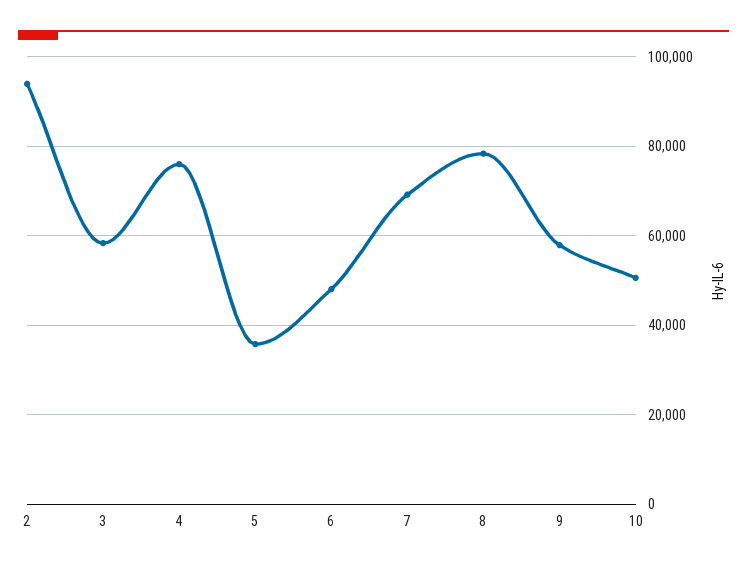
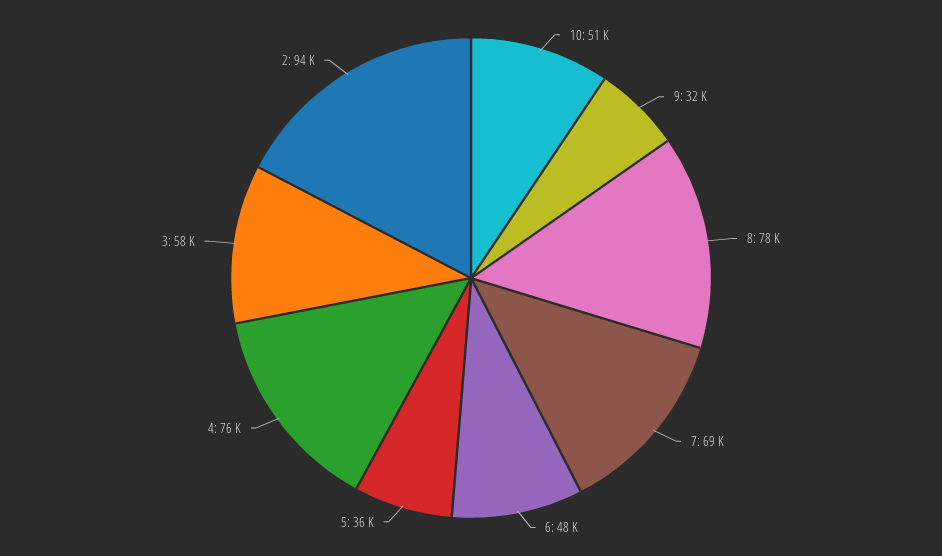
  {
    "2": 94000,
    "3": 58000,
    "4": 76000,
    "5": 36000,
    "6": 48000,
    "7": 69000,
    "8": 78000,
-   "9": 58000,
+   "9": 32000,
    "10": 51000
  }

